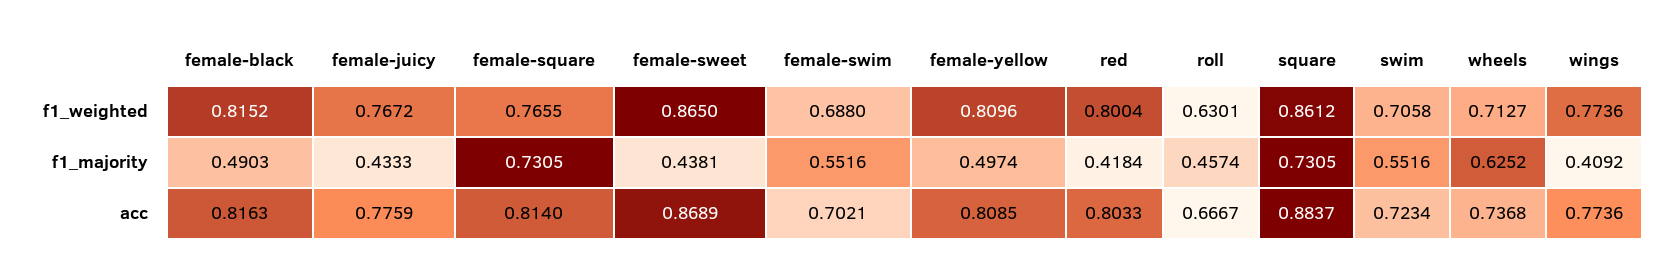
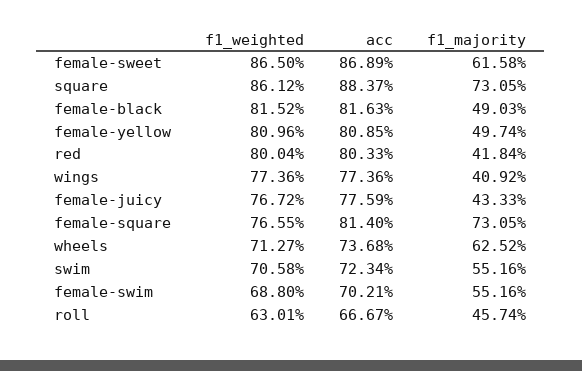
  {
    "female-black": {
      "f1_weighted": 0.8152,
      "f1_majority": 0.4903,
      "acc": 0.8163
    },
    "female-juicy": {
      "f1_weighted": 0.7672,
      "f1_majority": 0.4333,
      "acc": 0.7759
    },
    "female-square": {
      "f1_weighted": 0.7655,
      "f1_majority": 0.7305,
      "acc": 0.814
    },
    "female-sweet": {
      "f1_weighted": 0.865,
-     "f1_majority": 0.4381,
+     "f1_majority": 0.6158,
      "acc": 0.8689
    },
    "female-swim": {
      "f1_weighted": 0.688,
      "f1_majority": 0.5516,
      "acc": 0.7021
    },
    "female-yellow": {
      "f1_weighted": 0.8096,
      "f1_majority": 0.4974,
      "acc": 0.8085
    },
    "red": {
      "f1_weighted": 0.8004,
      "f1_majority": 0.4184,
      "acc": 0.8033
    },
    "roll": {
      "f1_weighted": 0.6301,
      "f1_majority": 0.4574,
      "acc": 0.6667
    },
    "square": {
      "f1_weighted": 0.8612,
      "f1_majority": 0.7305,
      "acc": 0.8837
    },
    "swim": {
      "f1_weighted": 0.7058,
      "f1_majority": 0.5516,
      "acc": 0.7234
    },
    "wheels": {
      "f1_weighted": 0.7127,
      "f1_majority": 0.6252,
      "acc": 0.7368
    },
    "wings": {
      "f1_weighted": 0.7736,
      "f1_majority": 0.4092,
      "acc": 0.7736
    }
  }

